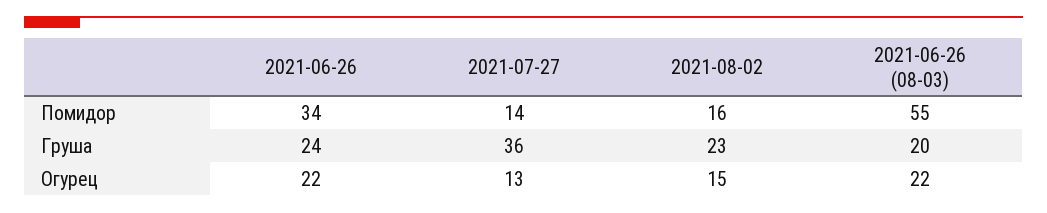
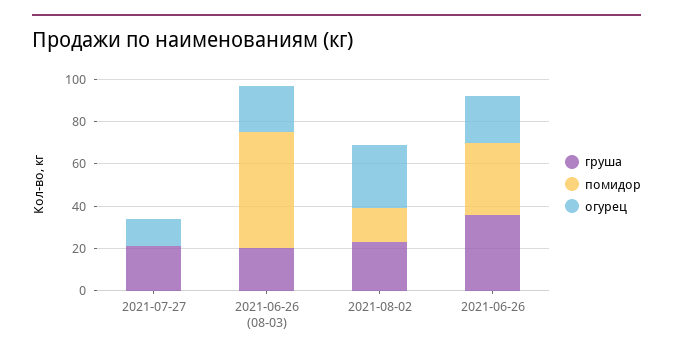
  {
    "Помидор": {
      "2021-06-26": 34,
-     "2021-07-27": 14,
+     "2021-07-27": 0,
      "2021-08-02": 16,
      "2021-06-26 (08-03)": 55
    },
    "Груша": {
-     "2021-06-26": 24,
+     "2021-06-26": 35,
-     "2021-07-27": 36,
+     "2021-07-27": 20,
      "2021-08-02": 23,
      "2021-06-26 (08-03)": 20
    },
    "Огурец": {
      "2021-06-26": 22,
      "2021-07-27": 13,
-     "2021-08-02": 15,
+     "2021-08-02": 30,
      "2021-06-26 (08-03)": 22
    }
  }

